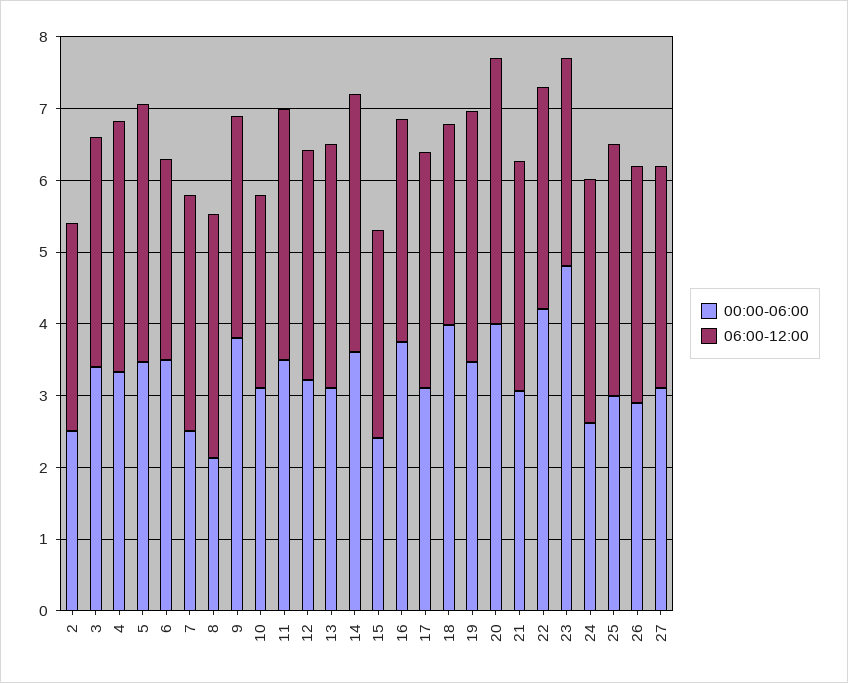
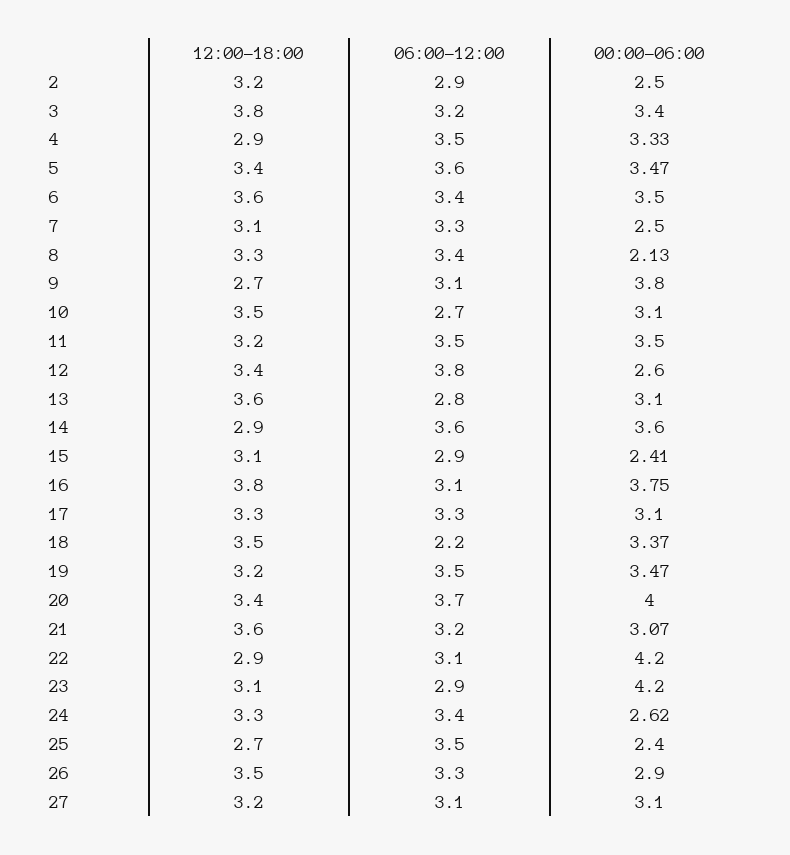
  {
    "00:00-06:00": {
      "2": 2.5,
      "3": 3.4,
      "4": 3.33,
      "5": 3.47,
      "6": 3.5,
      "7": 2.5,
      "8": 2.13,
      "9": 3.8,
      "10": 3.1,
      "11": 3.5,
-     "12": 3.2,
+     "12": 2.6,
      "13": 3.1,
      "14": 3.6,
      "15": 2.41,
      "16": 3.75,
      "17": 3.1,
-     "18": 4,
+     "18": 3.37,
      "19": 3.47,
      "20": 4,
      "21": 3.07,
      "22": 4.2,
-     "23": 4.8,
+     "23": 4.2,
      "24": 2.62,
-     "25": 3,
+     "25": 2.4,
      "26": 2.9,
      "27": 3.1
    },
    "06:00-12:00": {
      "2": 2.9,
      "3": 3.2,
      "4": 3.5,
      "5": 3.6,
-     "6": 2.8,
+     "6": 3.4,
      "7": 3.3,
      "8": 3.4,
      "9": 3.1,
      "10": 2.7,
      "11": 3.5,
-     "12": 3.2,
+     "12": 3.8,
-     "13": 3.4,
+     "13": 2.8,
      "14": 3.6,
      "15": 2.9,
      "16": 3.1,
      "17": 3.3,
-     "18": 2.8,
+     "18": 2.2,
      "19": 3.5,
      "20": 3.7,
      "21": 3.2,
      "22": 3.1,
      "23": 2.9,
      "24": 3.4,
      "25": 3.5,
      "26": 3.3,
      "27": 3.1
-   }
+   },
+   "12:00-18:00": {
+     "2": 3.2,
+     "3": 3.8,
+     "4": 2.9,
+     "5": 3.4,
+     "6": 3.6,
+     "7": 3.1,
+     "8": 3.3,
+     "9": 2.7,
+     "10": 3.5,
+     "11": 3.2,
+     "12": 3.4,
+     "13": 3.6,
+     "14": 2.9,
+     "15": 3.1,
+     "16": 3.8,
+     "17": 3.3,
+     "18": 3.5,
+     "19": 3.2,
+     "20": 3.4,
+     "21": 3.6,
+     "22": 2.9,
+     "23": 3.1,
+     "24": 3.3,
+     "25": 2.7,
+     "26": 3.5,
+     "27": 3.2
+   }
  }

